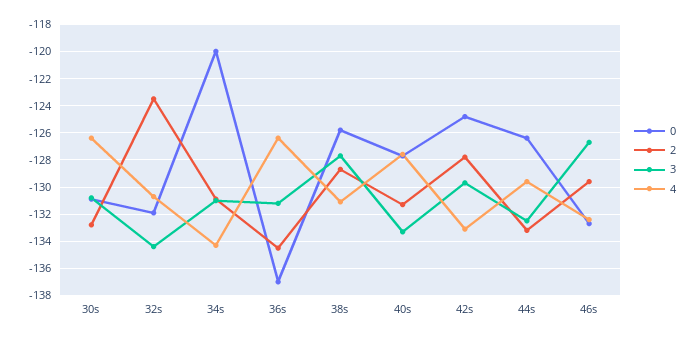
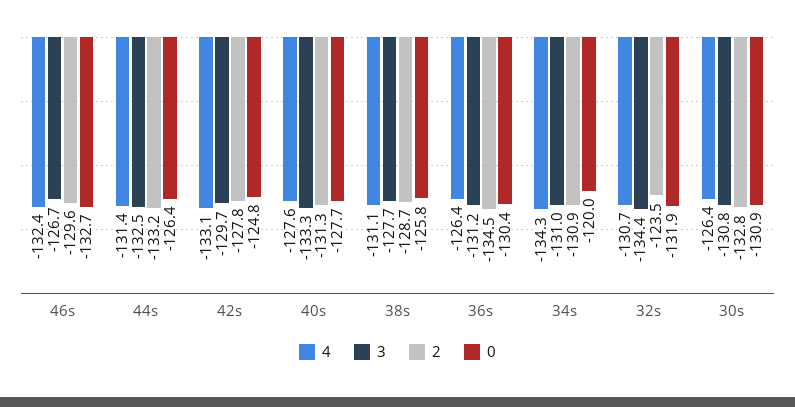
  {
    "0": {
      "30s": -130.9,
      "32s": -131.9,
      "34s": -120,
-     "36s": -137,
+     "36s": -130.4,
      "38s": -125.8,
      "40s": -127.7,
      "42s": -124.8,
      "44s": -126.4,
      "46s": -132.7
    },
    "2": {
      "30s": -132.8,
      "32s": -123.5,
      "34s": -130.9,
      "36s": -134.5,
      "38s": -128.7,
      "40s": -131.3,
      "42s": -127.8,
      "44s": -133.2,
      "46s": -129.6
    },
    "3": {
      "30s": -130.8,
      "32s": -134.4,
      "34s": -131,
      "36s": -131.2,
      "38s": -127.7,
      "40s": -133.3,
      "42s": -129.7,
      "44s": -132.5,
      "46s": -126.7
    },
    "4": {
      "30s": -126.4,
      "32s": -130.7,
      "34s": -134.3,
      "36s": -126.4,
      "38s": -131.1,
      "40s": -127.6,
      "42s": -133.1,
-     "44s": -129.5,
+     "44s": -131.4,
      "46s": -132.4
    }
  }

